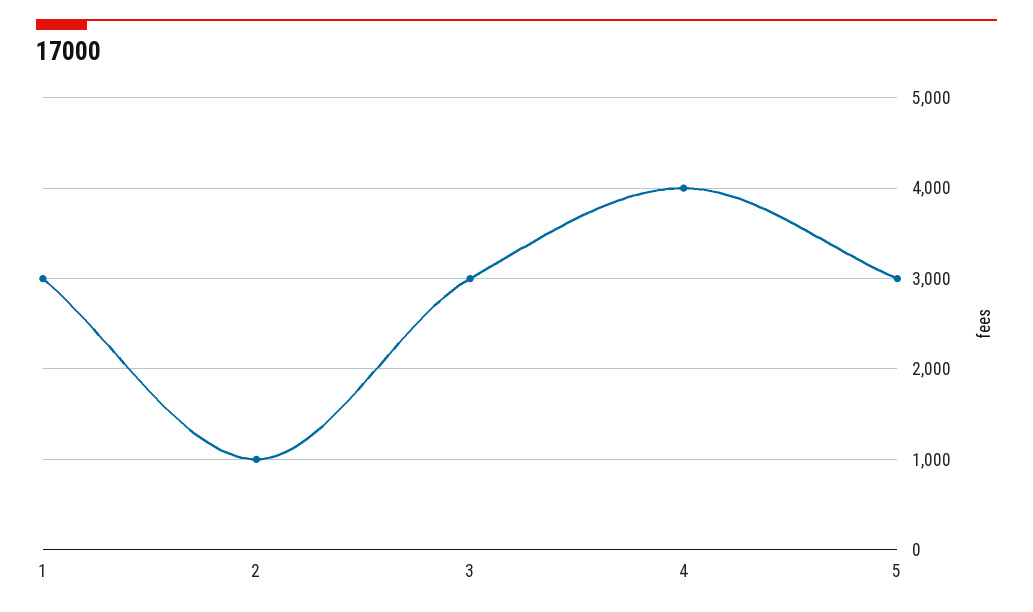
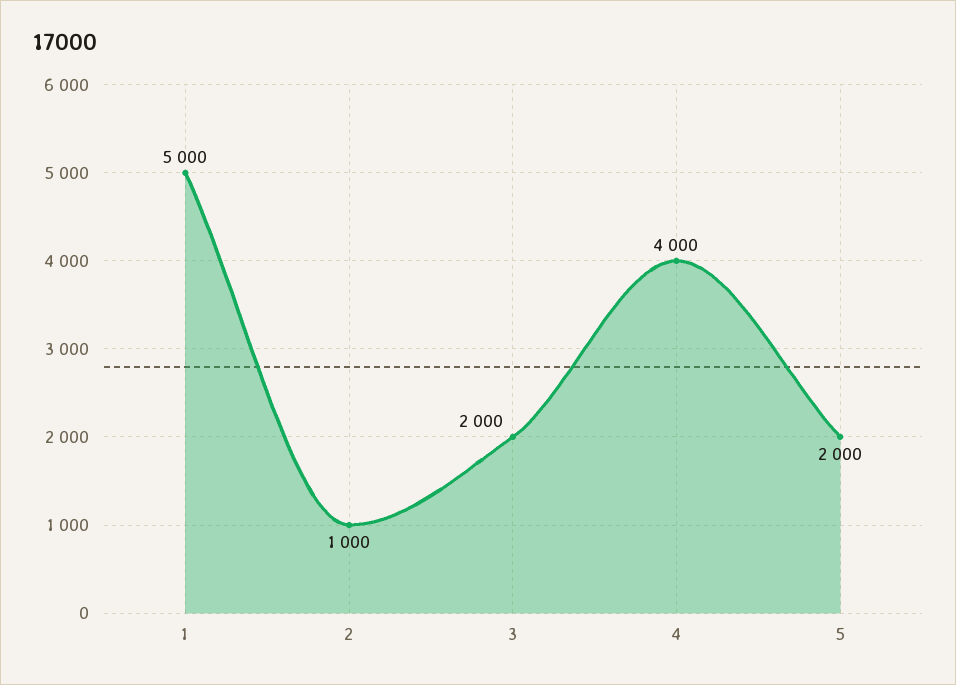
  {
-   "1": 3000,
+   "1": 5000,
    "2": 1000,
-   "3": 3000,
+   "3": 2000,
    "4": 4000,
-   "5": 3000
+   "5": 2000
  }

